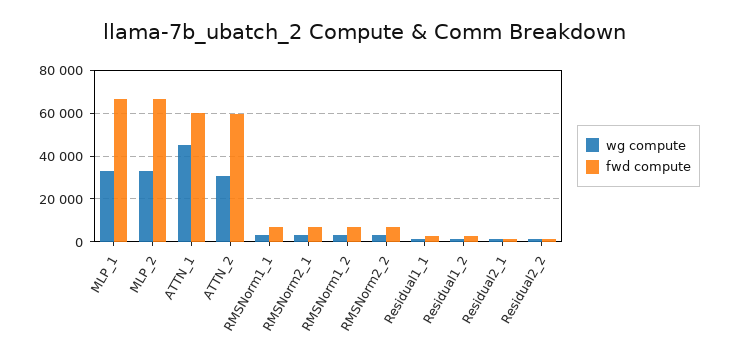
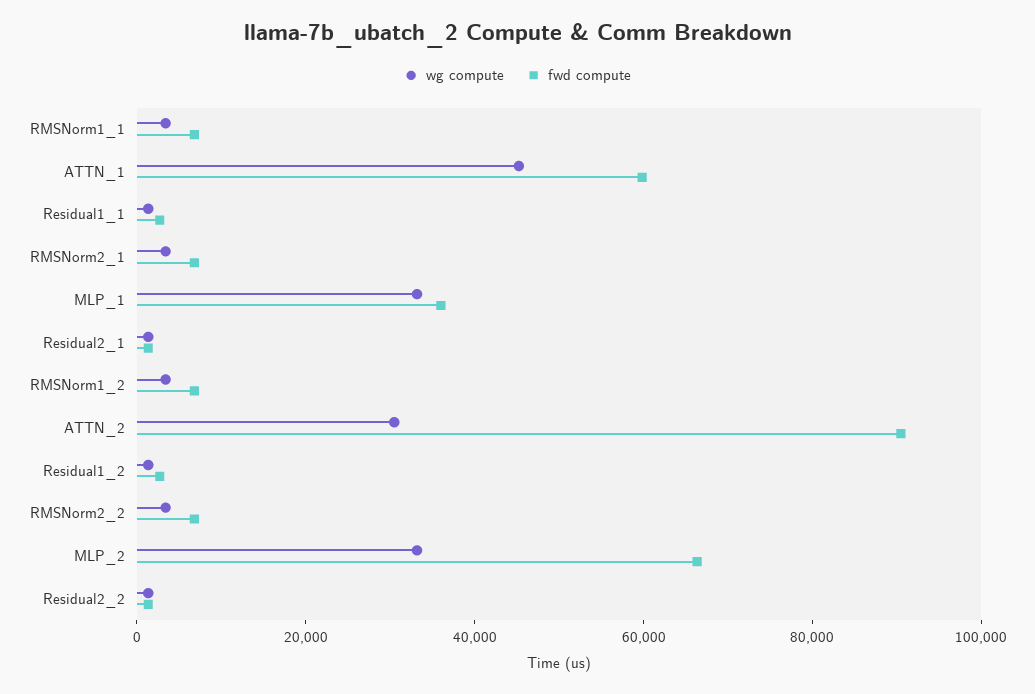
  {
    "wg compute": {
      "MLP_1": 35000,
      "MLP_2": 35000,
      "ATTN_1": 45000,
      "ATTN_2": 30000,
      "RMSNorm1_1": 5000,
      "RMSNorm2_1": 5000,
      "RMSNorm1_2": 5000,
      "RMSNorm2_2": 5000,
      "Residual1_1": 0,
      "Residual1_2": 0,
      "Residual2_1": 0,
      "Residual2_2": 0
    },
    "fwd compute": {
-     "MLP_1": 65000,
+     "MLP_1": 35000,
      "MLP_2": 65000,
      "ATTN_1": 60000,
-     "ATTN_2": 60000,
+     "ATTN_2": 90000,
      "RMSNorm1_1": 5000,
      "RMSNorm2_1": 5000,
      "RMSNorm1_2": 5000,
      "RMSNorm2_2": 5000,
      "Residual1_1": 5000,
      "Residual1_2": 5000,
      "Residual2_1": 0,
      "Residual2_2": 0
    }
  }

